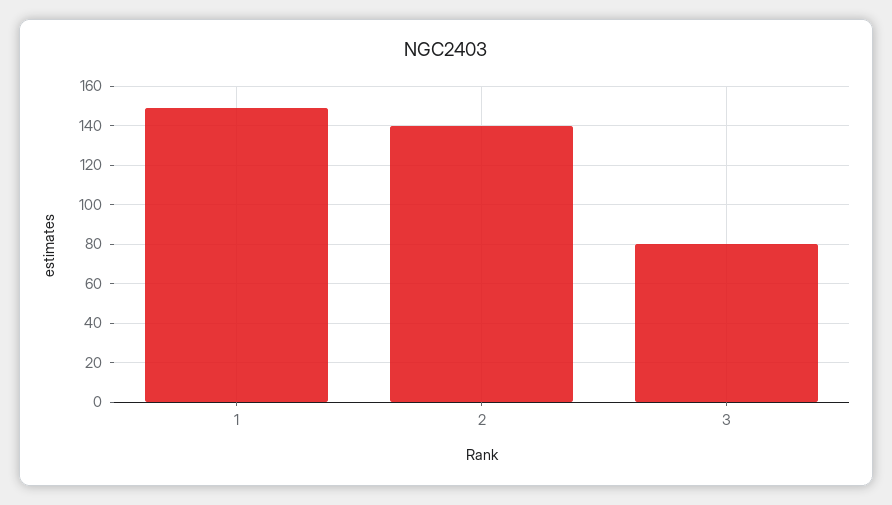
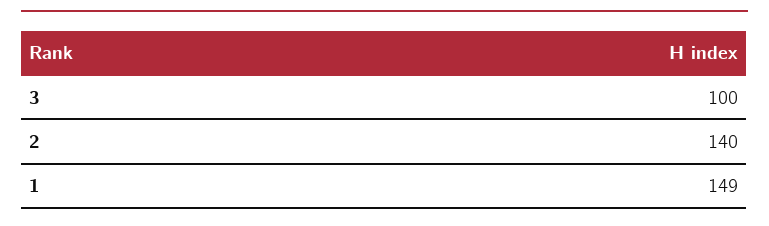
  {
    "1": 149,
    "2": 140,
-   "3": 80
+   "3": 100
  }

